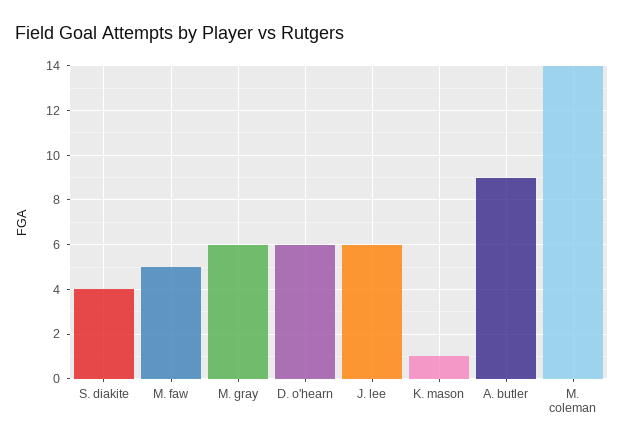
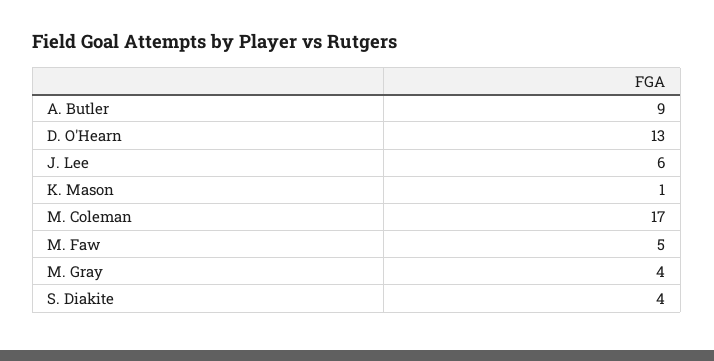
  {
    "S. diakite": 4,
    "M. faw": 5,
-   "M. gray": 6,
+   "M. gray": 4,
-   "D. o'hearn": 6,
+   "D. o'hearn": 13,
    "J. lee": 6,
    "K. mason": 1,
    "A. butler": 9,
-   "M. coleman": 14
+   "M. coleman": 17
  }

